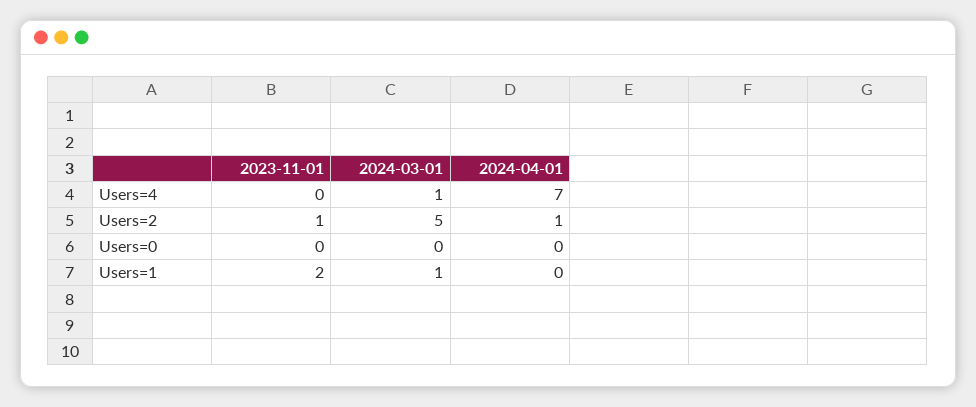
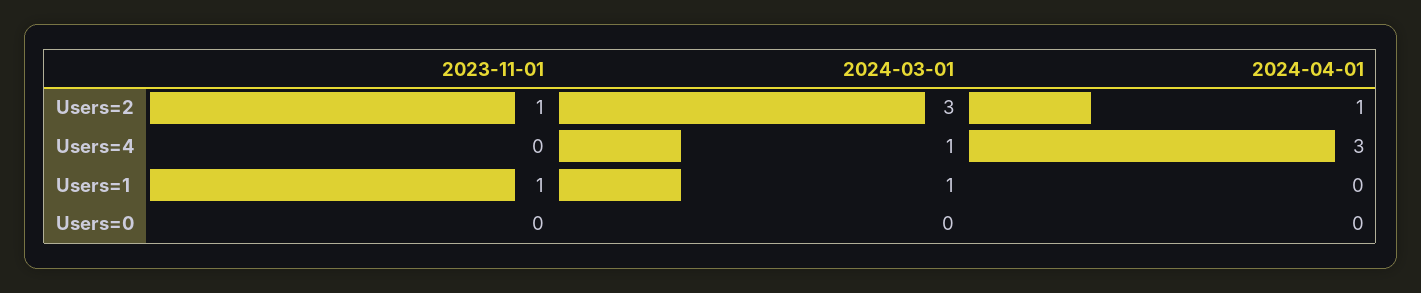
  {
    "2023-11-01": {
      "Users=4": 0,
      "Users=2": 1,
      "Users=0": 0,
-     "Users=1": 2
+     "Users=1": 1
    },
    "2024-03-01": {
      "Users=4": 1,
-     "Users=2": 5,
+     "Users=2": 3,
      "Users=0": 0,
      "Users=1": 1
    },
    "2024-04-01": {
-     "Users=4": 7,
+     "Users=4": 3,
      "Users=2": 1,
      "Users=0": 0,
      "Users=1": 0
    }
  }

